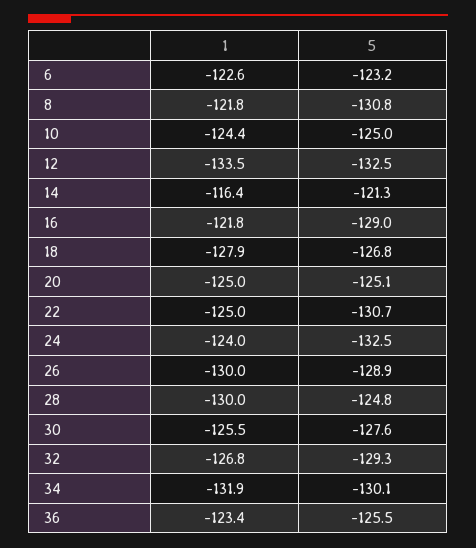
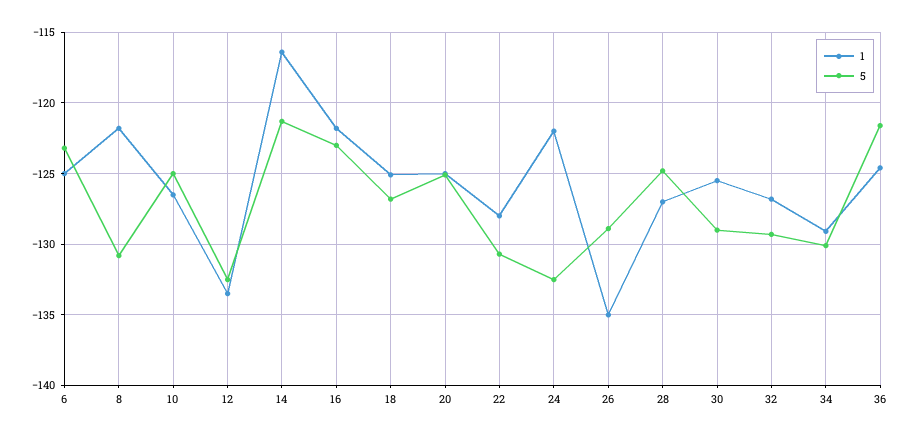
  {
    "1": {
-     "6": -122.6,
+     "6": -125,
      "8": -121.8,
-     "10": -124.4,
+     "10": -126.5,
      "12": -133.5,
      "14": -116.4,
      "16": -121.8,
-     "18": -127.9,
+     "18": -125,
      "20": -125,
-     "22": -125,
+     "22": -128,
-     "24": -124,
+     "24": -122,
-     "26": -130,
+     "26": -135,
-     "28": -130,
+     "28": -127,
      "30": -125.5,
      "32": -126.8,
-     "34": -131.9,
+     "34": -129,
-     "36": -123.4
+     "36": -124.5
    },
    "5": {
      "6": -123.2,
      "8": -130.8,
      "10": -125,
      "12": -132.5,
      "14": -121.3,
-     "16": -129,
+     "16": -123,
      "18": -126.8,
      "20": -125.1,
      "22": -130.7,
      "24": -132.5,
      "26": -128.9,
      "28": -124.8,
-     "30": -127.6,
+     "30": -129,
      "32": -129.3,
      "34": -130.1,
-     "36": -125.5
+     "36": -121.5
    }
  }

